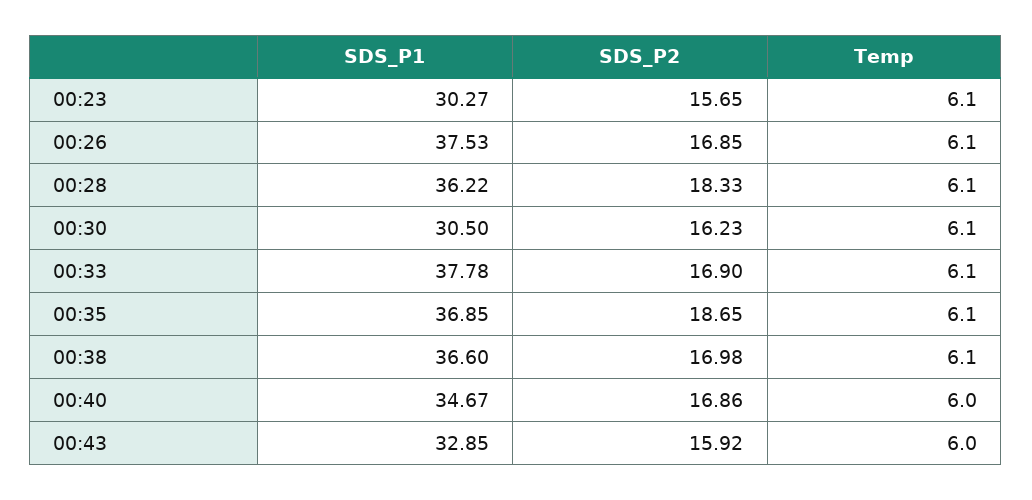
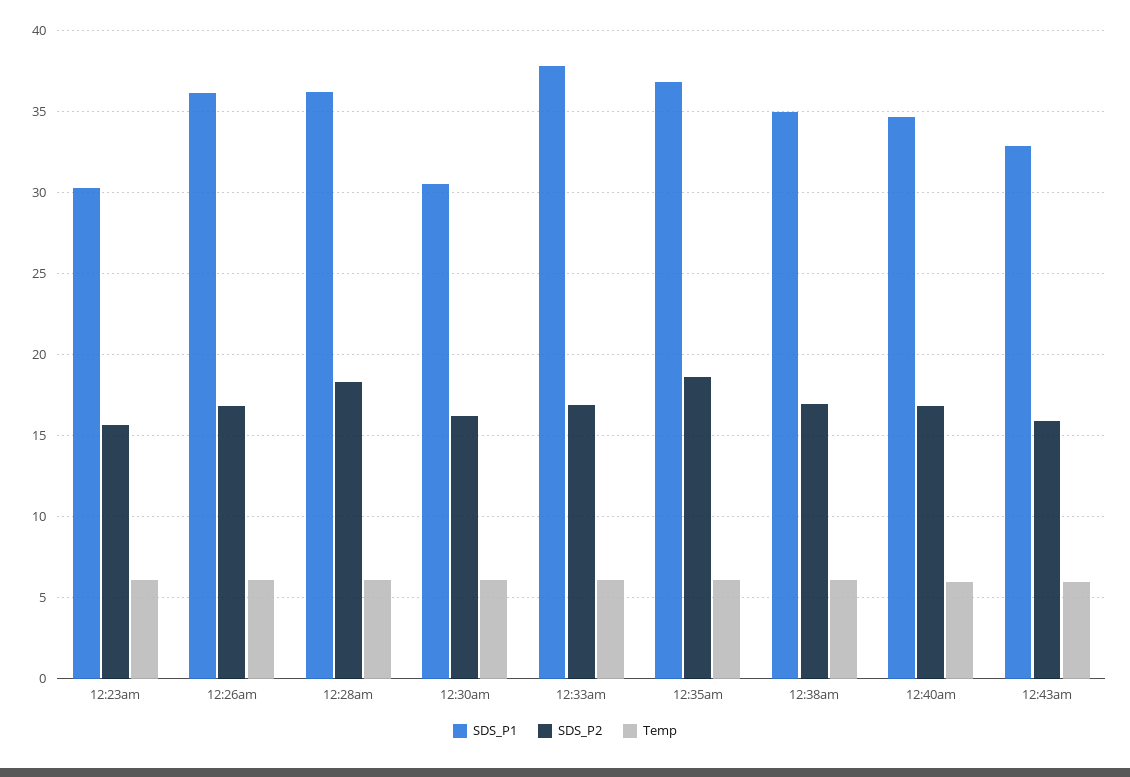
  {
    "SDS_P1": {
      "00:23": 30.27,
-     "00:26": 37.53,
+     "00:26": 36,
      "00:28": 36.22,
      "00:30": 30.5,
      "00:33": 37.78,
      "00:35": 36.85,
-     "00:38": 36.6,
+     "00:38": 35,
      "00:40": 34.67,
      "00:43": 32.85
    },
    "SDS_P2": {
      "00:23": 15.65,
      "00:26": 16.85,
      "00:28": 18.33,
      "00:30": 16.23,
      "00:33": 16.9,
      "00:35": 18.65,
      "00:38": 16.98,
      "00:40": 16.86,
      "00:43": 15.92
    },
    "Temp": {
      "00:23": 6.1,
      "00:26": 6.1,
      "00:28": 6.1,
      "00:30": 6.1,
      "00:33": 6.1,
      "00:35": 6.1,
      "00:38": 6.1,
      "00:40": 6,
      "00:43": 6
    }
  }

